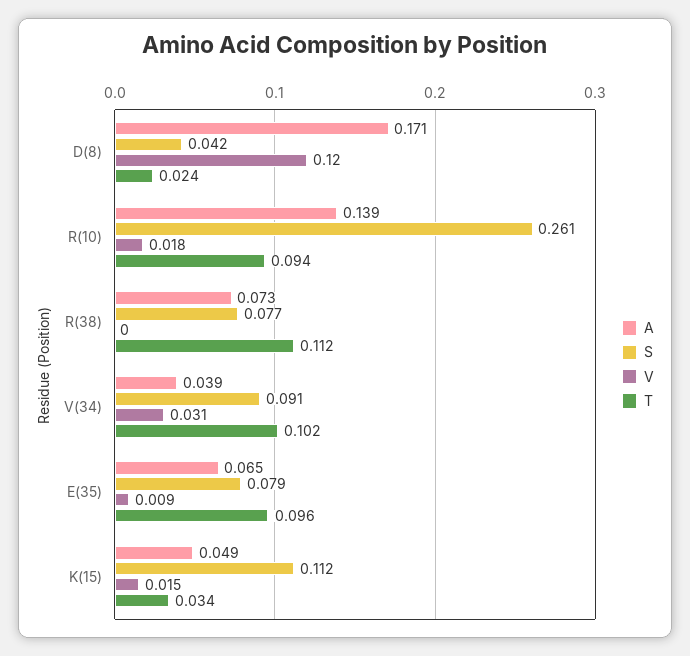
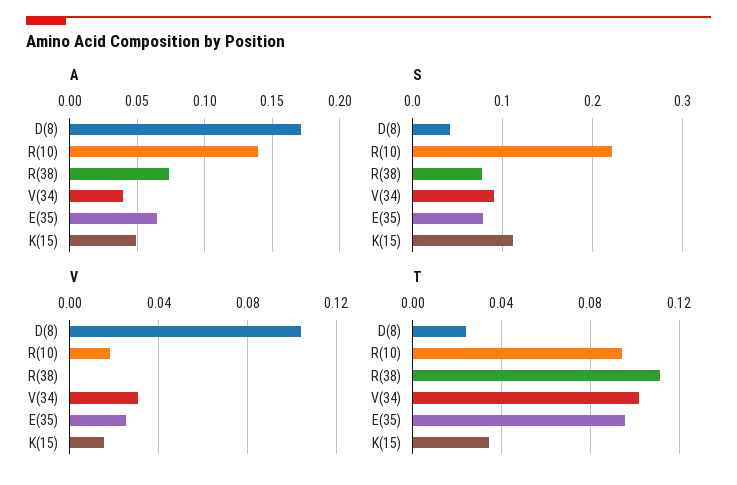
  {
    "A": {
      "D(8)": 0.171,
      "R(10)": 0.139,
      "R(38)": 0.073,
      "V(34)": 0.039,
      "E(35)": 0.065,
      "K(15)": 0.049
    },
    "S": {
      "D(8)": 0.042,
-     "R(10)": 0.261,
+     "R(10)": 0.22,
      "R(38)": 0.077,
      "V(34)": 0.091,
      "E(35)": 0.079,
      "K(15)": 0.112
    },
    "V": {
-     "D(8)": 0.12,
+     "D(8)": 0.105,
      "R(10)": 0.018,
      "R(38)": 0,
      "V(34)": 0.031,
-     "E(35)": 0.009,
+     "E(35)": 0.025,
      "K(15)": 0.015
    },
    "T": {
      "D(8)": 0.024,
      "R(10)": 0.094,
      "R(38)": 0.112,
      "V(34)": 0.102,
      "E(35)": 0.096,
      "K(15)": 0.034
    }
  }

